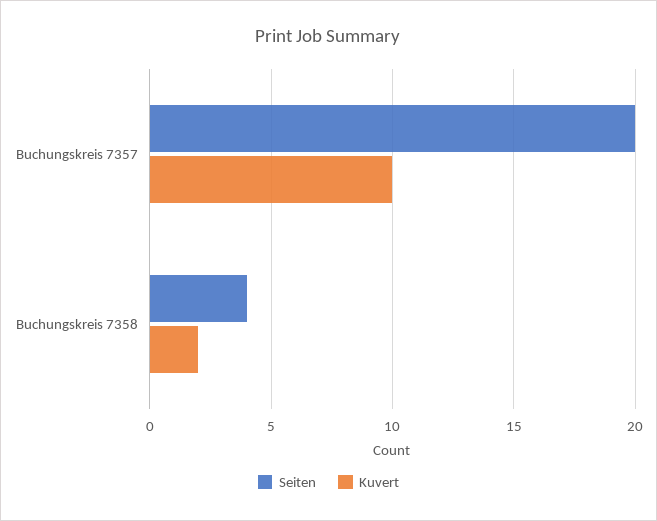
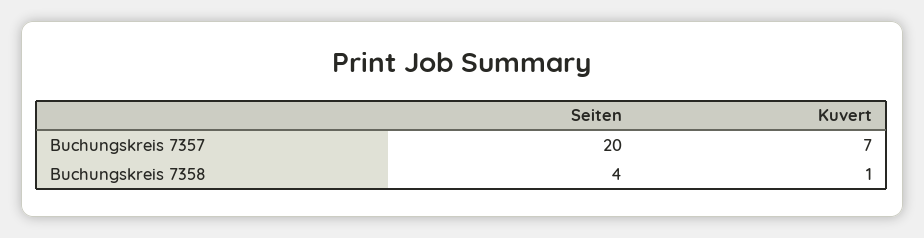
  {
    "Seiten": {
      "Buchungskreis 7357": 20,
      "Buchungskreis 7358": 4
    },
    "Kuvert": {
-     "Buchungskreis 7357": 10,
+     "Buchungskreis 7357": 7,
-     "Buchungskreis 7358": 2
+     "Buchungskreis 7358": 1
    }
  }

